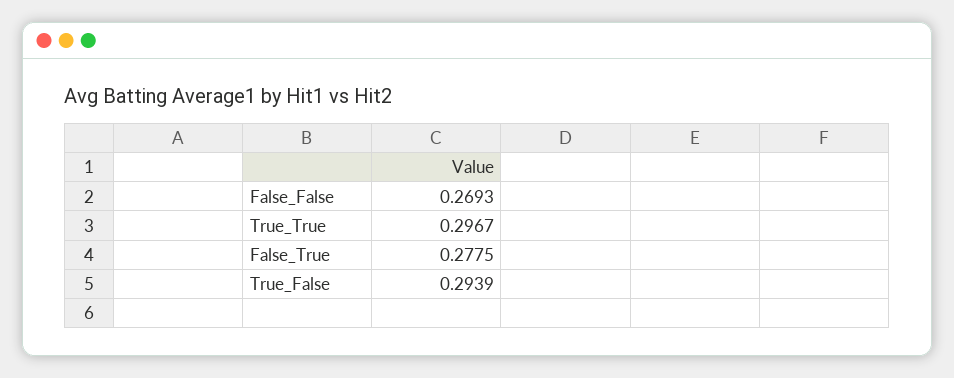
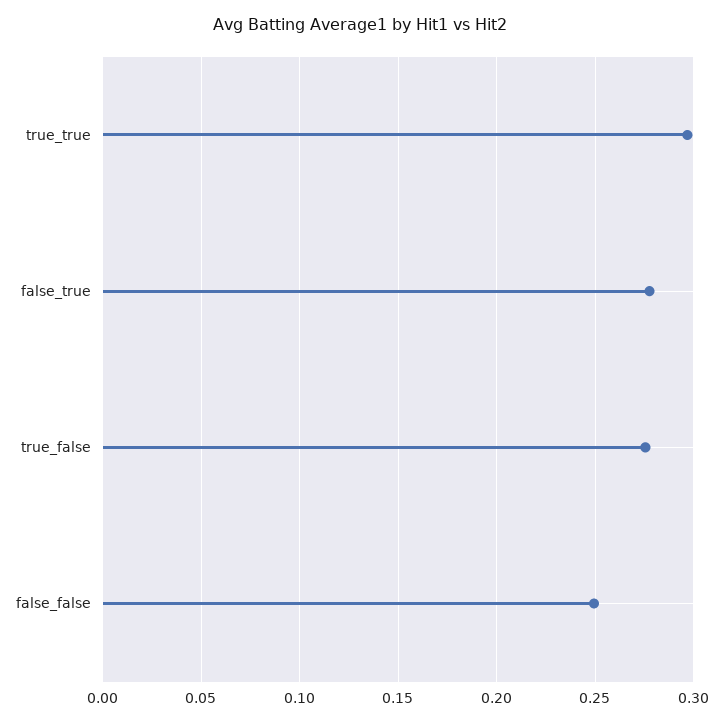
  {
-   "False_False": 0.2693,
+   "False_False": 0.25,
    "True_True": 0.2967,
    "False_True": 0.2775,
-   "True_False": 0.2939
+   "True_False": 0.275
  }

